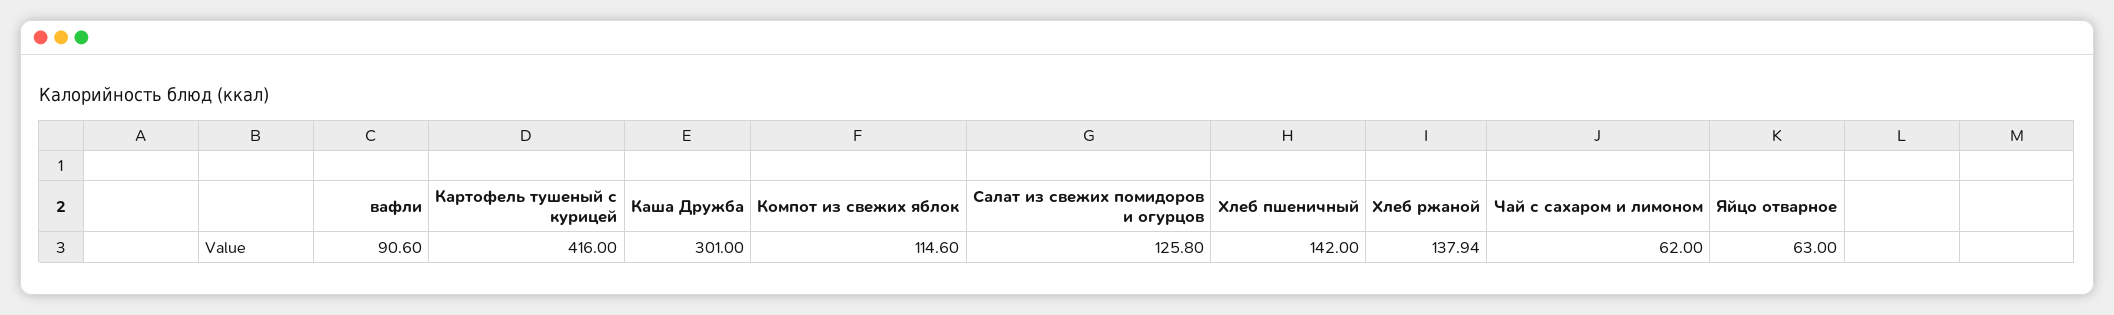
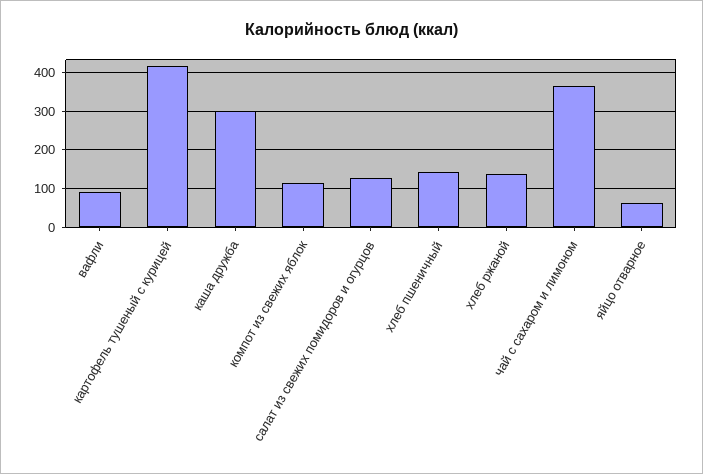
  {
    "вафли": 90.6,
    "Картофель тушеный с курицей": 416,
    "Каша Дружба": 301,
    "Компот из свежих яблок": 114.6,
    "Салат из свежих помидоров и огурцов": 125.8,
    "Хлеб пшеничный": 142,
    "Хлеб ржаной": 137.94,
-   "Чай с сахаром и лимоном": 62,
+   "Чай с сахаром и лимоном": 360,
    "Яйцо отварное": 63
  }

